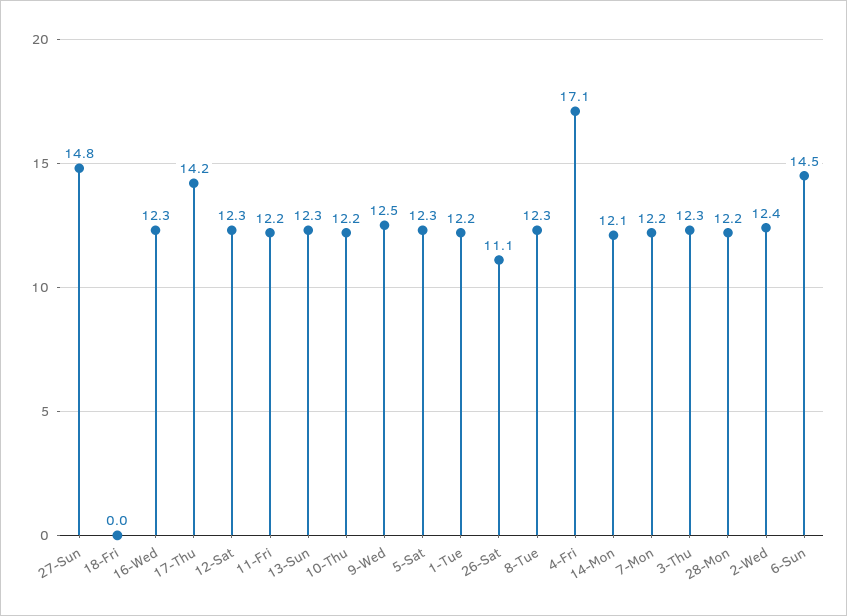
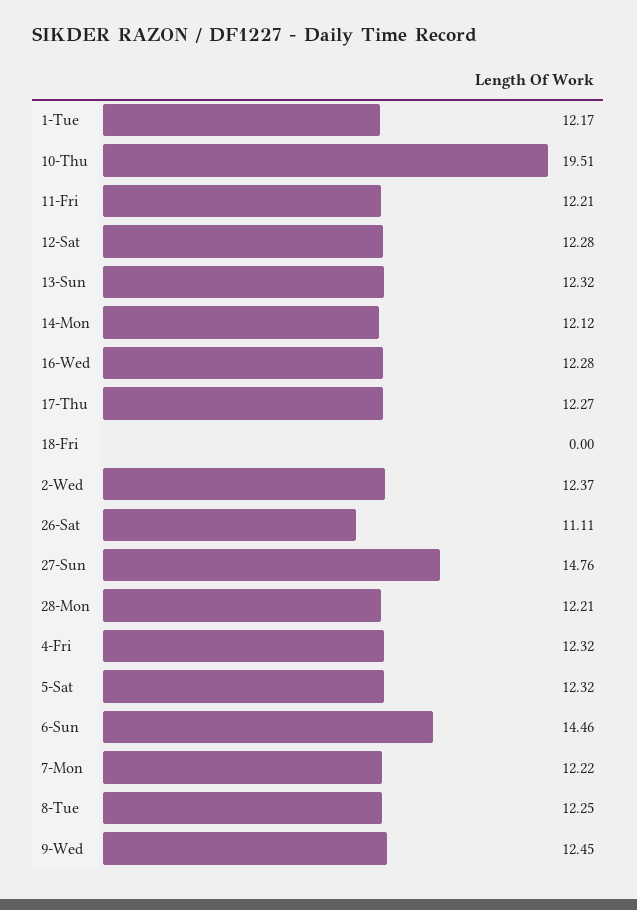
  {
    "27-Sun": 14.76,
    "18-Fri": 0,
    "16-Wed": 12.28,
-   "17-Thu": 14.2,
+   "17-Thu": 12.27,
    "12-Sat": 12.28,
    "11-Fri": 12.21,
    "13-Sun": 12.32,
-   "10-Thu": 12.2,
+   "10-Thu": 19.51,
    "9-Wed": 12.45,
    "5-Sat": 12.32,
    "1-Tue": 12.17,
    "26-Sat": 11.11,
    "8-Tue": 12.25,
-   "4-Fri": 17.1,
+   "4-Fri": 12.32,
    "14-Mon": 12.12,
    "7-Mon": 12.22,
-   "3-Thu": 12.3,
    "28-Mon": 12.21,
    "2-Wed": 12.37,
    "6-Sun": 14.46
  }

